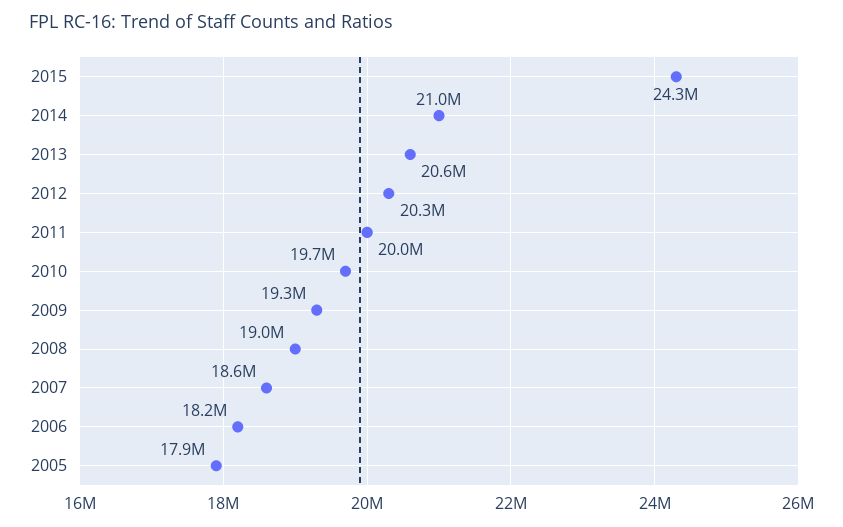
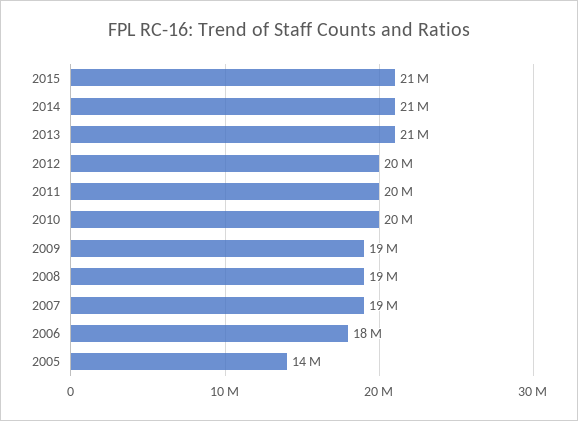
  {
-   "2015": 24300000,
+   "2015": 21000000,
    "2014": 21000000,
    "2013": 20600000,
    "2012": 20300000,
    "2011": 20000000,
    "2010": 19700000,
    "2009": 19300000,
    "2008": 19000000,
    "2007": 18600000,
    "2006": 18200000,
-   "2005": 17900000
+   "2005": 14000000
  }

